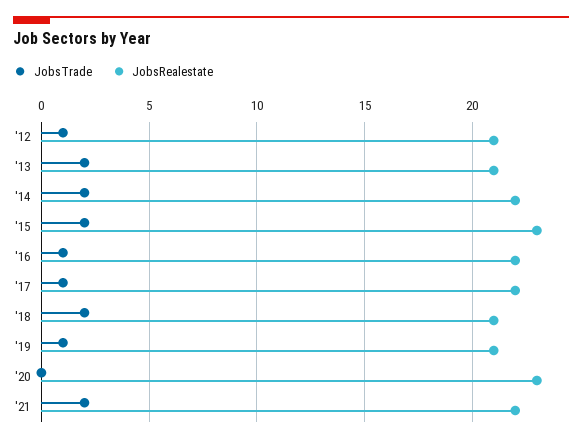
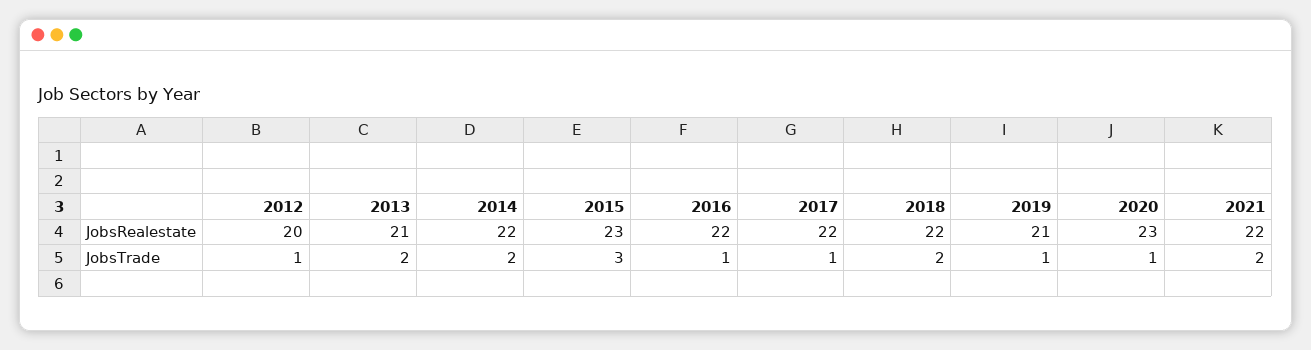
  {
    "JobsTrade": {
      "'12": 1,
      "'13": 2,
      "'14": 2,
-     "'15": 2,
+     "'15": 3,
      "'16": 1,
      "'17": 1,
      "'18": 2,
      "'19": 1,
-     "'20": 0,
+     "'20": 1,
      "'21": 2
    },
    "JobsRealestate": {
-     "'12": 21,
+     "'12": 20,
      "'13": 21,
      "'14": 22,
      "'15": 23,
      "'16": 22,
      "'17": 22,
-     "'18": 21,
+     "'18": 22,
      "'19": 21,
      "'20": 23,
      "'21": 22
    }
  }

